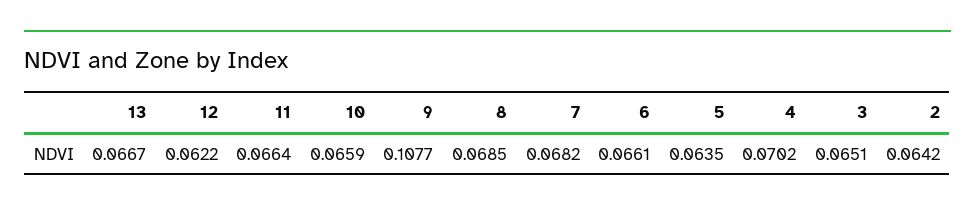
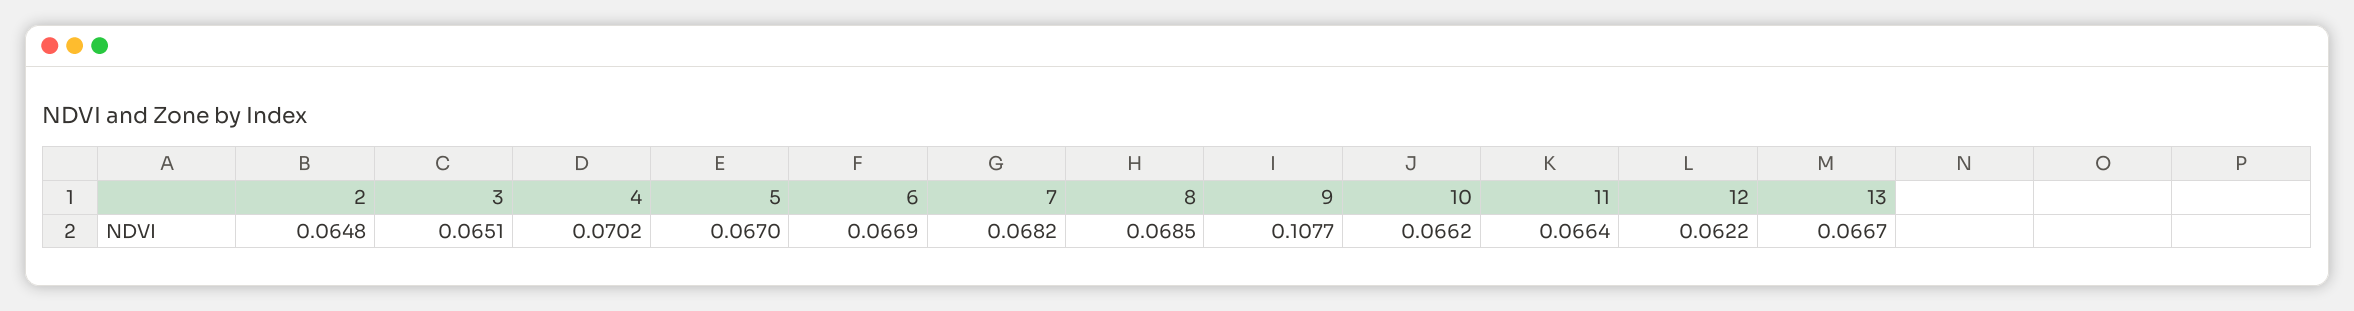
  {
    "13": 0.0667,
    "12": 0.0622,
    "11": 0.0664,
-   "10": 0.0659,
+   "10": 0.0662,
    "9": 0.1077,
    "8": 0.0685,
    "7": 0.0682,
-   "6": 0.0661,
+   "6": 0.0669,
-   "5": 0.0635,
+   "5": 0.067,
    "4": 0.0702,
    "3": 0.0651,
-   "2": 0.0642
+   "2": 0.0648
  }

